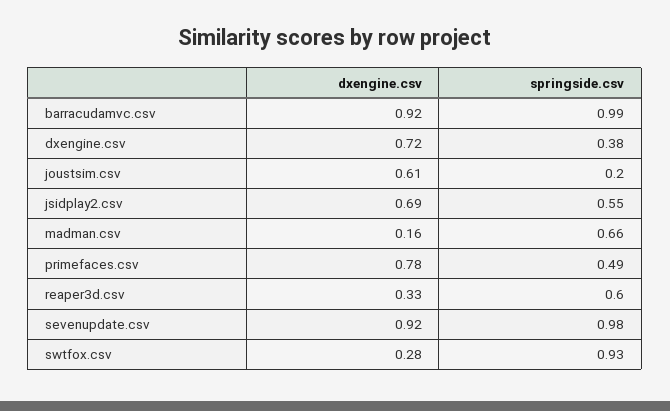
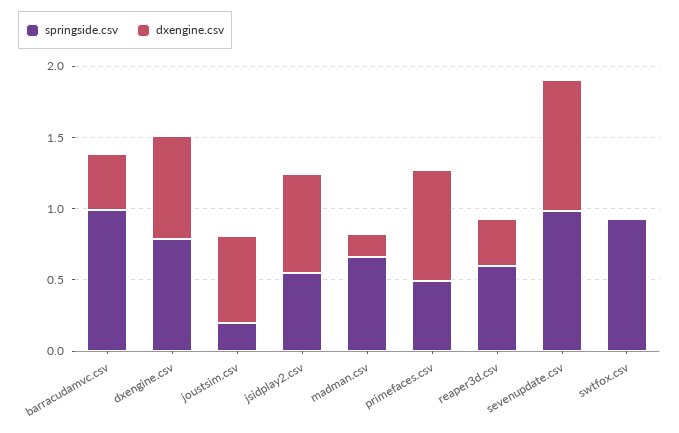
  {
    "dxengine.csv": {
-     "barracudamvc.csv": 0.92,
+     "barracudamvc.csv": 0.4,
      "dxengine.csv": 0.72,
      "joustsim.csv": 0.61,
      "jsidplay2.csv": 0.69,
      "madman.csv": 0.16,
      "primefaces.csv": 0.78,
      "reaper3d.csv": 0.33,
      "sevenupdate.csv": 0.92,
-     "swtfox.csv": 0.28
+     "swtfox.csv": 0
    },
    "springside.csv": {
      "barracudamvc.csv": 0.99,
-     "dxengine.csv": 0.38,
+     "dxengine.csv": 0.8,
      "joustsim.csv": 0.2,
      "jsidplay2.csv": 0.55,
      "madman.csv": 0.66,
      "primefaces.csv": 0.49,
      "reaper3d.csv": 0.6,
      "sevenupdate.csv": 0.98,
      "swtfox.csv": 0.93
    }
  }

